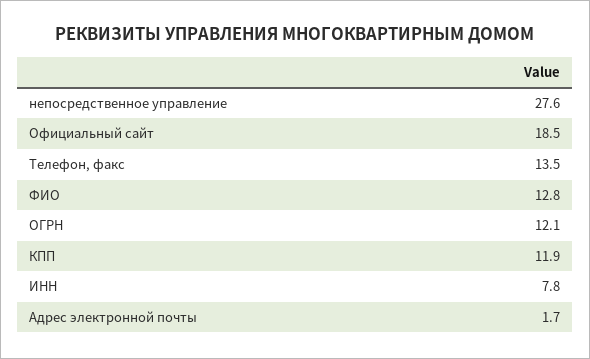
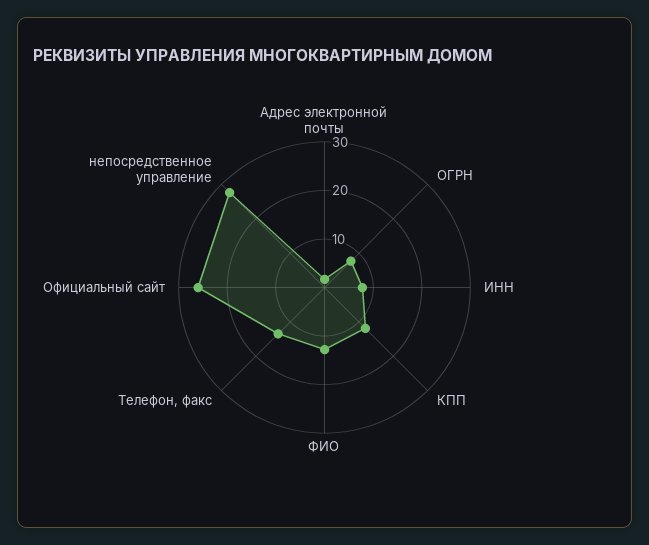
  {
    "непосредственное управление": 27.6,
-   "Официальный сайт": 18.5,
+   "Официальный сайт": 26,
    "Телефон, факс": 13.5,
    "ФИО": 12.8,
-   "ОГРН": 12.1,
+   "ОГРН": 8,
    "КПП": 11.9,
    "ИНН": 7.8,
    "Адрес электронной почты": 1.7
  }

